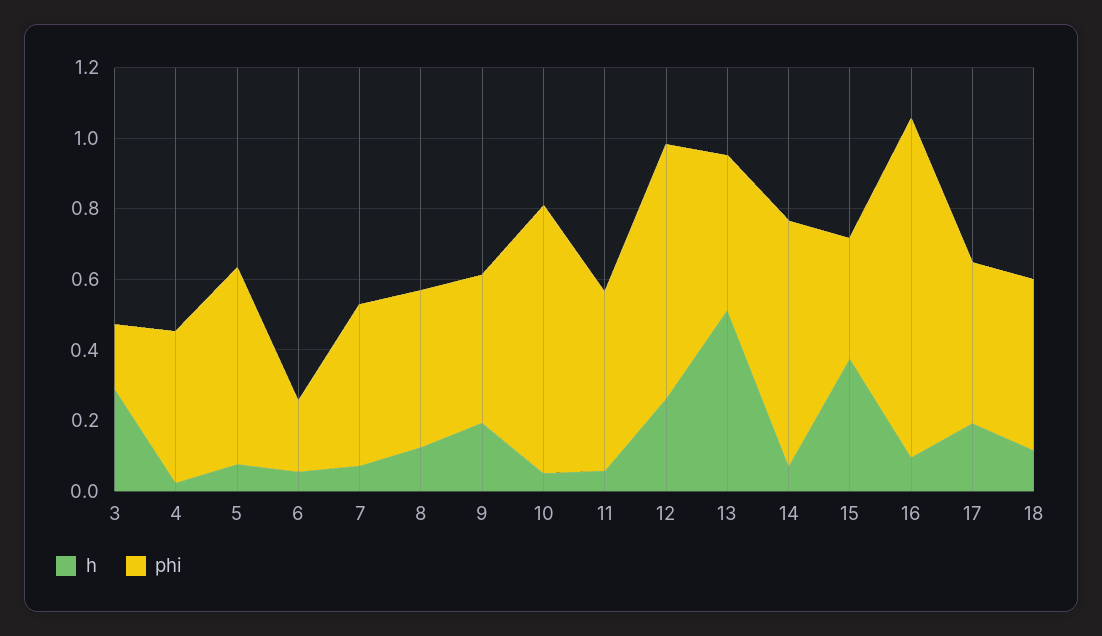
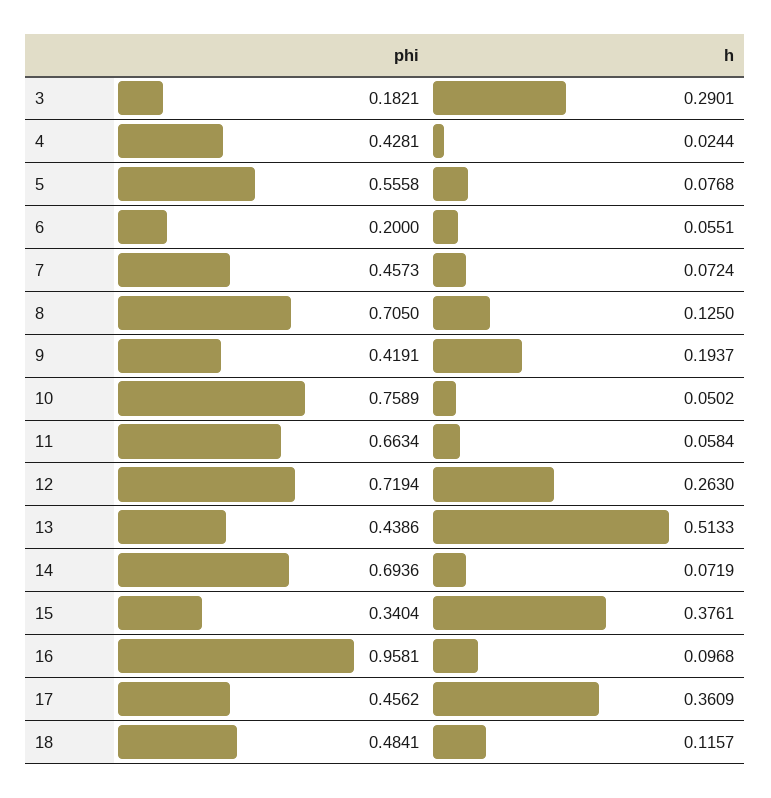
  {
    "h": {
      "3": 0.2901,
      "4": 0.0244,
      "5": 0.0768,
      "6": 0.0551,
      "7": 0.0724,
      "8": 0.125,
      "9": 0.1937,
      "10": 0.0502,
      "11": 0.0584,
      "12": 0.263,
      "13": 0.5133,
      "14": 0.0719,
      "15": 0.3761,
      "16": 0.0968,
-     "17": 0.2,
+     "17": 0.3609,
      "18": 0.1157
    },
    "phi": {
      "3": 0.1821,
      "4": 0.4281,
      "5": 0.5558,
      "6": 0.2,
      "7": 0.4573,
-     "8": 0.45,
+     "8": 0.705,
      "9": 0.4191,
      "10": 0.7589,
-     "11": 0.5,
+     "11": 0.6634,
      "12": 0.7194,
      "13": 0.4386,
      "14": 0.6936,
      "15": 0.3404,
      "16": 0.9581,
      "17": 0.4562,
      "18": 0.4841
    }
  }

